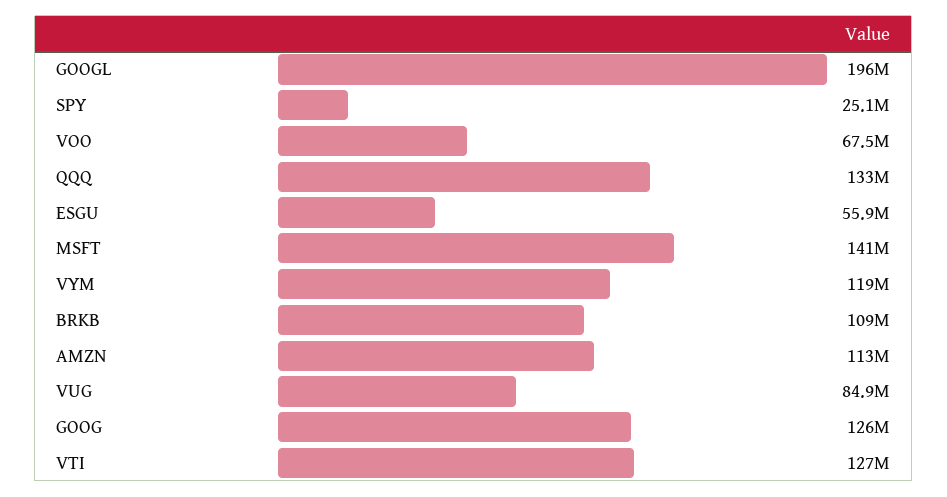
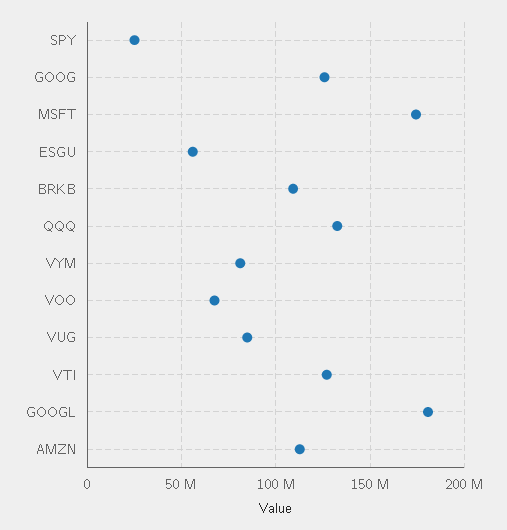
  {
-   "GOOGL": 196000000,
+   "GOOGL": 180000000,
    "SPY": 25100000,
    "VOO": 67500000,
    "QQQ": 133000000,
    "ESGU": 55900000,
-   "MSFT": 141000000,
+   "MSFT": 175000000,
-   "VYM": 119000000,
+   "VYM": 80000000,
    "BRKB": 109000000,
    "AMZN": 113000000,
    "VUG": 84900000,
    "GOOG": 126000000,
    "VTI": 127000000
  }

